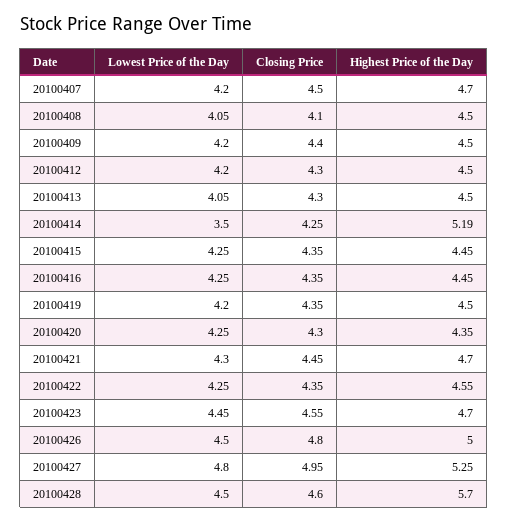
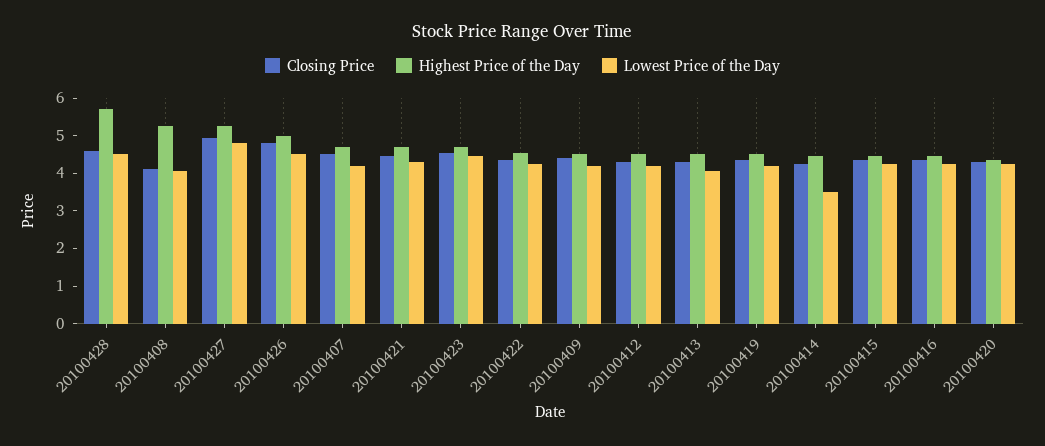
  {
    "Lowest Price of the Day": {
      "20100407": 4.2,
      "20100408": 4.05,
      "20100409": 4.2,
      "20100412": 4.2,
      "20100413": 4.05,
      "20100414": 3.5,
      "20100415": 4.25,
      "20100416": 4.25,
      "20100419": 4.2,
      "20100420": 4.25,
      "20100421": 4.3,
      "20100422": 4.25,
      "20100423": 4.45,
      "20100426": 4.5,
      "20100427": 4.8,
      "20100428": 4.5
    },
    "Closing Price": {
      "20100407": 4.5,
      "20100408": 4.1,
      "20100409": 4.4,
      "20100412": 4.3,
      "20100413": 4.3,
      "20100414": 4.25,
      "20100415": 4.35,
      "20100416": 4.35,
      "20100419": 4.35,
      "20100420": 4.3,
      "20100421": 4.45,
      "20100422": 4.35,
      "20100423": 4.55,
      "20100426": 4.8,
      "20100427": 4.95,
      "20100428": 4.6
    },
    "Highest Price of the Day": {
      "20100407": 4.7,
-     "20100408": 4.5,
+     "20100408": 5.25,
      "20100409": 4.5,
      "20100412": 4.5,
      "20100413": 4.5,
-     "20100414": 5.19,
+     "20100414": 4.5,
      "20100415": 4.45,
      "20100416": 4.45,
      "20100419": 4.5,
      "20100420": 4.35,
      "20100421": 4.7,
      "20100422": 4.55,
      "20100423": 4.7,
      "20100426": 5,
      "20100427": 5.25,
      "20100428": 5.7
    }
  }

